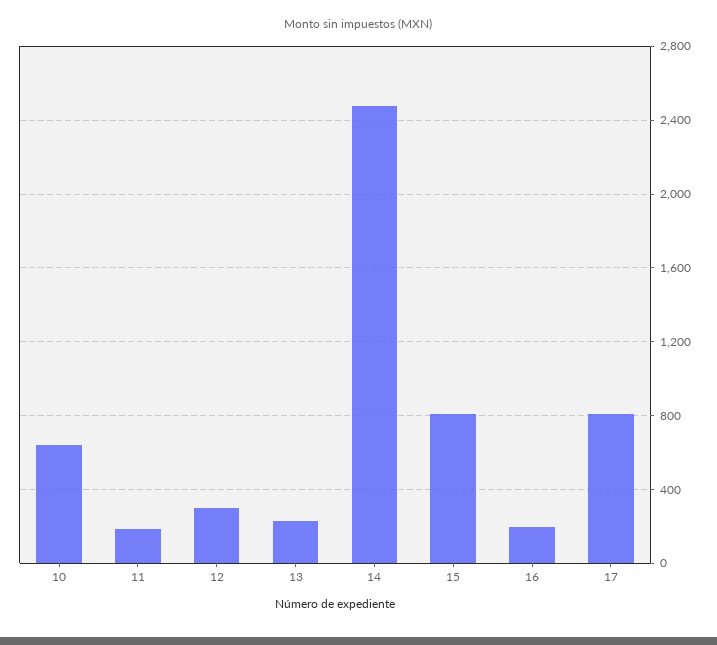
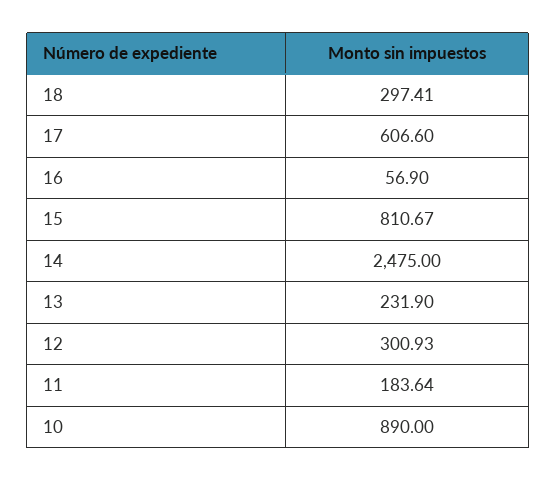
  {
-   "10": 650,
+   "10": 890,
    "11": 183.64,
    "12": 300.93,
    "13": 231.9,
    "14": 2475,
    "15": 810.67,
-   "16": 200,
+   "16": 56.9,
-   "17": 800
+   "17": 606.6,
+   "18": 297.41
  }

